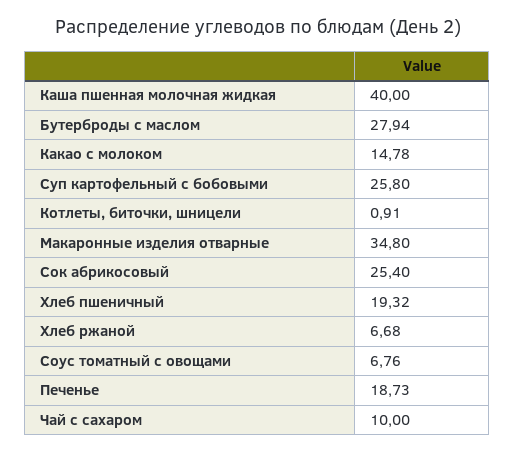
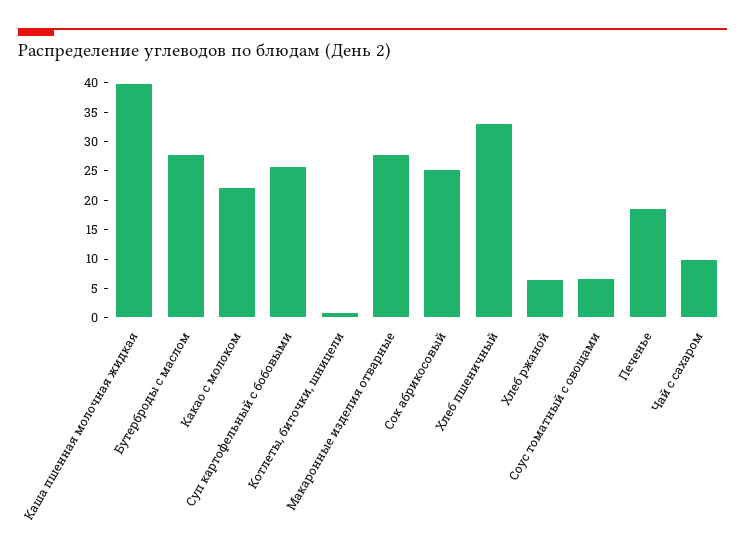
  {
    "Каша пшенная молочная жидкая": 40,
    "Бутерброды с маслом": 27.94,
-   "Какао с молоком": 14.78,
+   "Какао с молоком": 22.5,
    "Суп картофельный с бобовыми": 25.8,
    "Котлеты, биточки, шницели": 0.91,
-   "Макаронные изделия отварные": 34.8,
+   "Макаронные изделия отварные": 27.5,
    "Сок абрикосовый": 25.4,
-   "Хлеб пшеничный": 19.32,
+   "Хлеб пшеничный": 32.5,
    "Хлеб ржаной": 6.68,
    "Соус томатный с овощами": 6.76,
    "Печенье": 18.73,
    "Чай с сахаром": 10
  }

